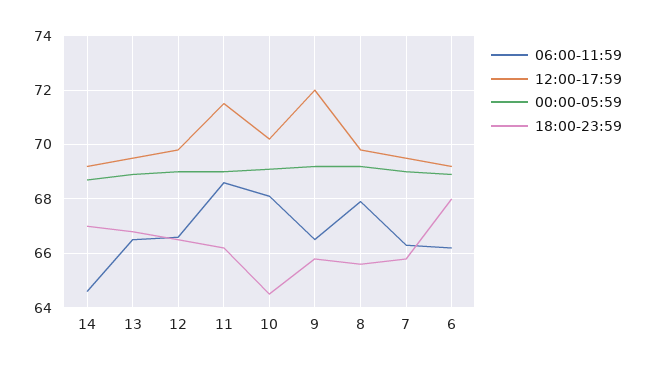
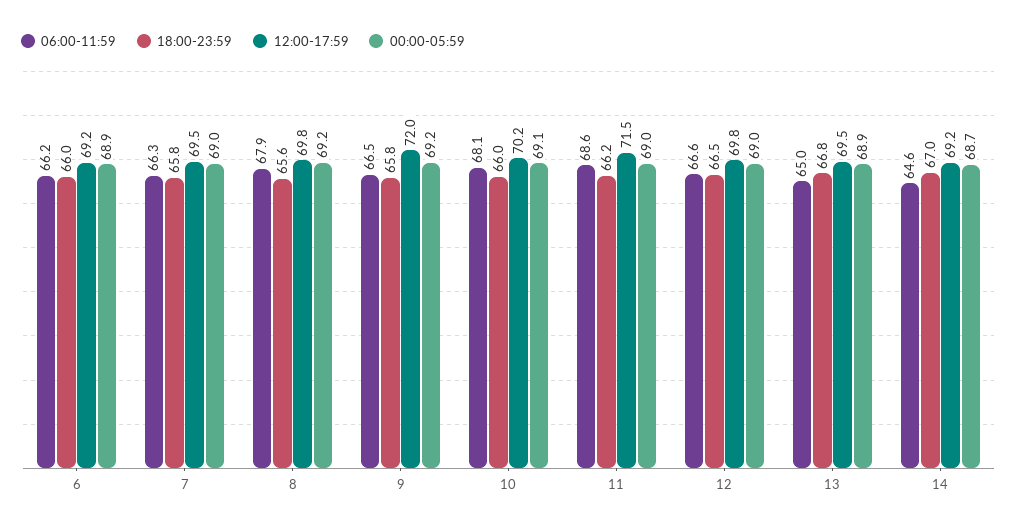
  {
    "06:00-11:59": {
      "14": 64.6,
-     "13": 66.5,
+     "13": 65,
      "12": 66.6,
      "11": 68.6,
      "10": 68.1,
      "9": 66.5,
      "8": 67.9,
      "7": 66.3,
      "6": 66.2
    },
    "12:00-17:59": {
      "14": 69.2,
      "13": 69.5,
      "12": 69.8,
      "11": 71.5,
      "10": 70.2,
      "9": 72,
      "8": 69.8,
      "7": 69.5,
      "6": 69.2
    },
    "00:00-05:59": {
      "14": 68.7,
      "13": 68.9,
      "12": 69,
      "11": 69,
      "10": 69.1,
      "9": 69.2,
      "8": 69.2,
      "7": 69,
      "6": 68.9
    },
    "18:00-23:59": {
      "14": 67,
      "13": 66.8,
      "12": 66.5,
      "11": 66.2,
-     "10": 64.5,
+     "10": 66,
      "9": 65.8,
      "8": 65.6,
      "7": 65.8,
-     "6": 68
+     "6": 66
    }
  }

